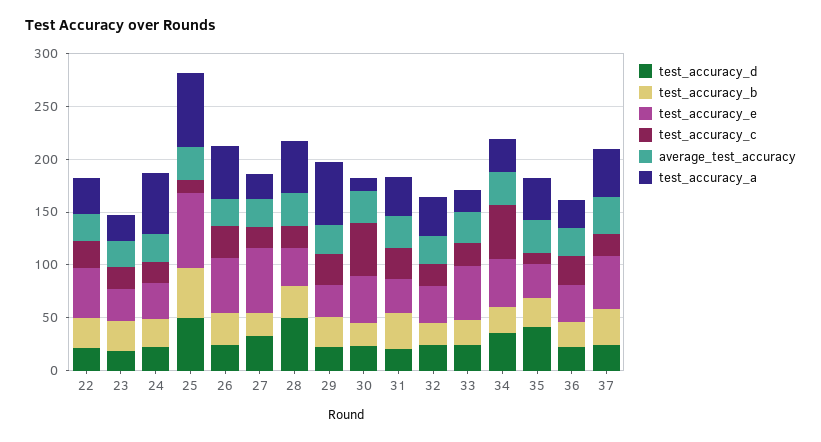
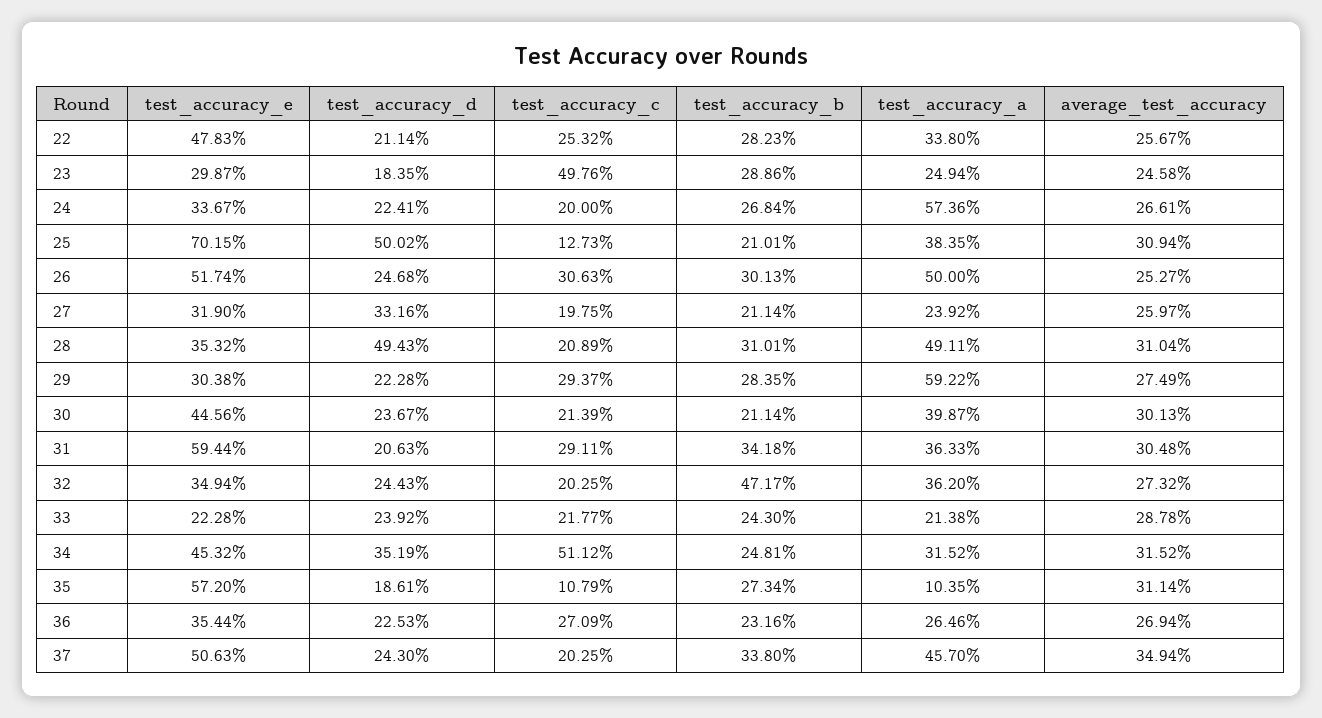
  {
    "test_accuracy_d": {
      "22": 21.14,
      "23": 18.35,
      "24": 22.41,
      "25": 50.02,
      "26": 24.68,
      "27": 33.16,
      "28": 49.43,
      "29": 22.28,
      "30": 23.67,
      "31": 20.63,
      "32": 24.43,
      "33": 23.92,
      "34": 35.19,
-     "35": 40,
+     "35": 18.61,
      "36": 22.53,
      "37": 24.3
    },
    "test_accuracy_b": {
      "22": 28.23,
      "23": 28.86,
      "24": 26.84,
-     "25": 50,
+     "25": 21.01,
      "26": 30.13,
      "27": 21.14,
      "28": 31.01,
      "29": 28.35,
      "30": 21.14,
      "31": 34.18,
-     "32": 20,
+     "32": 47.17,
      "33": 24.3,
      "34": 24.81,
      "35": 27.34,
      "36": 23.16,
      "37": 33.8
    },
    "test_accuracy_e": {
      "22": 47.83,
      "23": 29.87,
      "24": 33.67,
      "25": 70.15,
      "26": 51.74,
-     "27": 60,
+     "27": 31.9,
      "28": 35.32,
      "29": 30.38,
      "30": 44.56,
-     "31": 30,
+     "31": 59.44,
      "32": 34.94,
-     "33": 50,
+     "33": 22.28,
      "34": 45.32,
-     "35": 30,
+     "35": 57.2,
      "36": 35.44,
      "37": 50.63
    },
    "test_accuracy_c": {
      "22": 25.32,
-     "23": 20,
+     "23": 49.76,
      "24": 20,
      "25": 12.73,
      "26": 30.63,
      "27": 19.75,
      "28": 20.89,
      "29": 29.37,
-     "30": 50,
+     "30": 21.39,
      "31": 29.11,
      "32": 20.25,
      "33": 21.77,
      "34": 51.12,
      "35": 10.79,
      "36": 27.09,
      "37": 20.25
    },
    "average_test_accuracy": {
      "22": 25.67,
      "23": 24.58,
      "24": 26.61,
      "25": 30.94,
      "26": 25.27,
      "27": 25.97,
      "28": 31.04,
      "29": 27.49,
      "30": 30.13,
      "31": 30.48,
      "32": 27.32,
      "33": 28.78,
      "34": 31.52,
      "35": 31.14,
      "36": 26.94,
      "37": 34.94
    },
    "test_accuracy_a": {
      "22": 33.8,
      "23": 24.94,
      "24": 57.36,
-     "25": 70,
+     "25": 38.35,
      "26": 50,
      "27": 23.92,
      "28": 49.11,
      "29": 59.22,
-     "30": 10,
+     "30": 39.87,
      "31": 36.33,
      "32": 36.2,
      "33": 21.38,
      "34": 31.52,
-     "35": 40,
+     "35": 10.35,
      "36": 26.46,
      "37": 45.7
    }
  }

